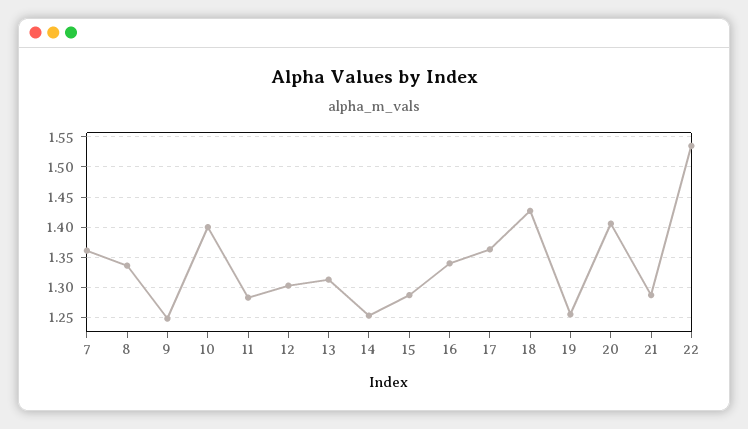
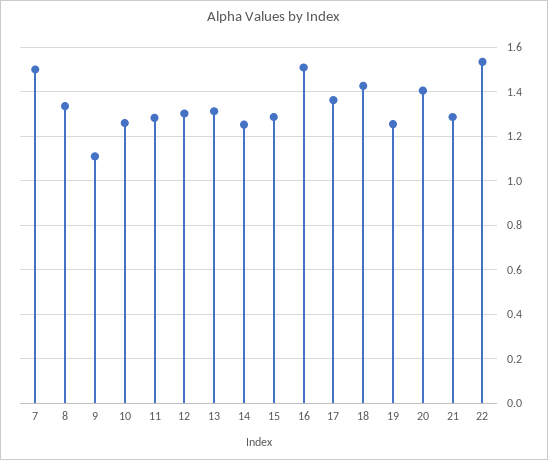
  {
-   "7": 1.36,
+   "7": 1.5,
    "8": 1.34,
-   "9": 1.25,
+   "9": 1.1,
-   "10": 1.4,
+   "10": 1.25,
    "11": 1.28,
    "12": 1.3,
    "13": 1.31,
    "14": 1.25,
    "15": 1.29,
-   "16": 1.34,
+   "16": 1.5,
    "17": 1.36,
    "18": 1.43,
    "19": 1.26,
    "20": 1.41,
    "21": 1.29,
    "22": 1.54
  }

